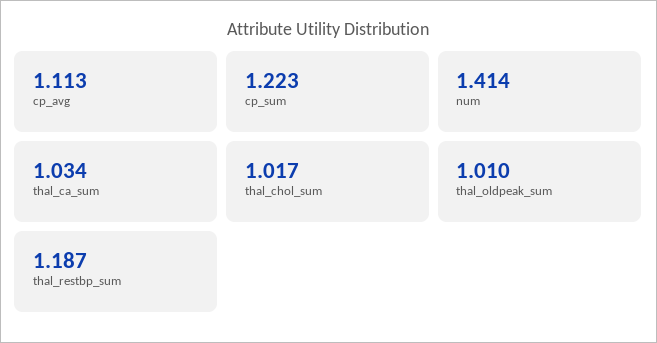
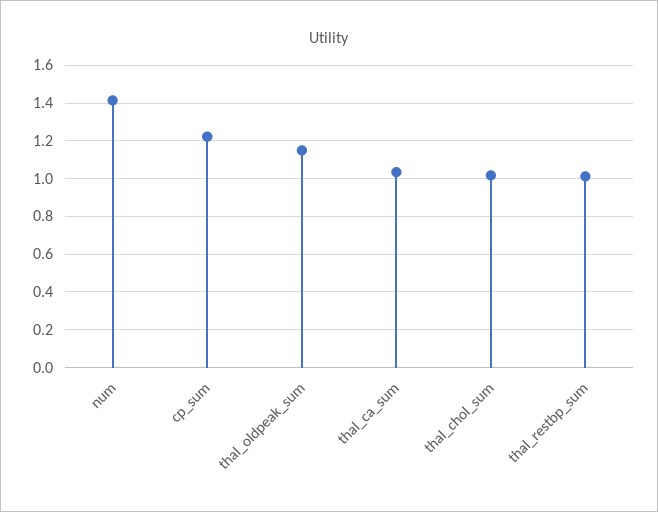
  {
-   "cp_avg": 1.113,
    "cp_sum": 1.223,
    "num": 1.414,
    "thal_ca_sum": 1.034,
    "thal_chol_sum": 1.017,
-   "thal_oldpeak_sum": 1.01,
+   "thal_oldpeak_sum": 1.15,
-   "thal_restbp_sum": 1.187
+   "thal_restbp_sum": 1
  }

